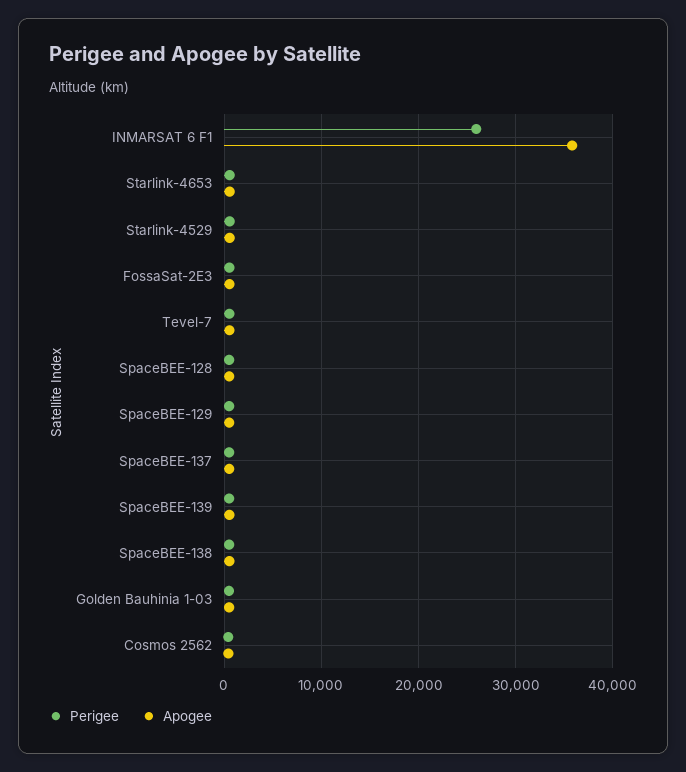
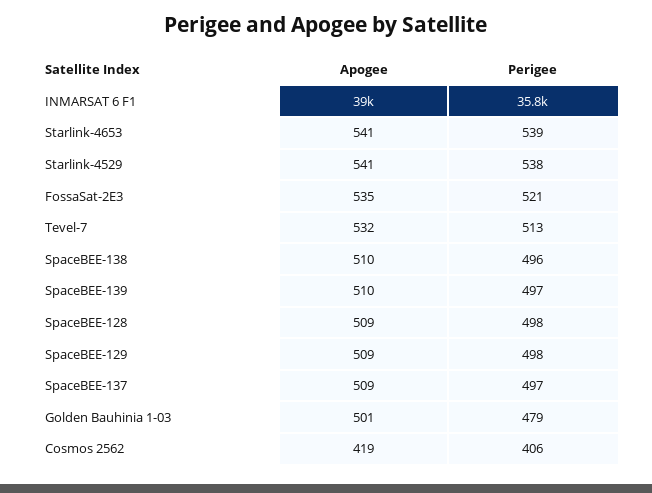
  {
    "Perigee": {
-     "INMARSAT 6 F1": 26000,
+     "INMARSAT 6 F1": 35800,
      "Starlink-4653": 539,
      "Starlink-4529": 538,
      "FossaSat-2E3": 521,
      "Tevel-7": 513,
      "SpaceBEE-128": 498,
      "SpaceBEE-129": 498,
      "SpaceBEE-137": 497,
      "SpaceBEE-139": 497,
      "SpaceBEE-138": 496,
      "Golden Bauhinia 1-03": 479,
      "Cosmos 2562": 406
    },
    "Apogee": {
-     "INMARSAT 6 F1": 36000,
+     "INMARSAT 6 F1": 39000,
      "Starlink-4653": 541,
      "Starlink-4529": 541,
      "FossaSat-2E3": 535,
      "Tevel-7": 532,
      "SpaceBEE-128": 509,
      "SpaceBEE-129": 509,
      "SpaceBEE-137": 509,
      "SpaceBEE-139": 510,
      "SpaceBEE-138": 510,
      "Golden Bauhinia 1-03": 501,
      "Cosmos 2562": 419
    }
  }

